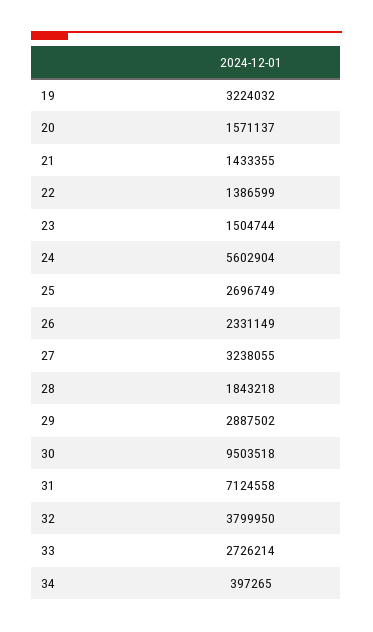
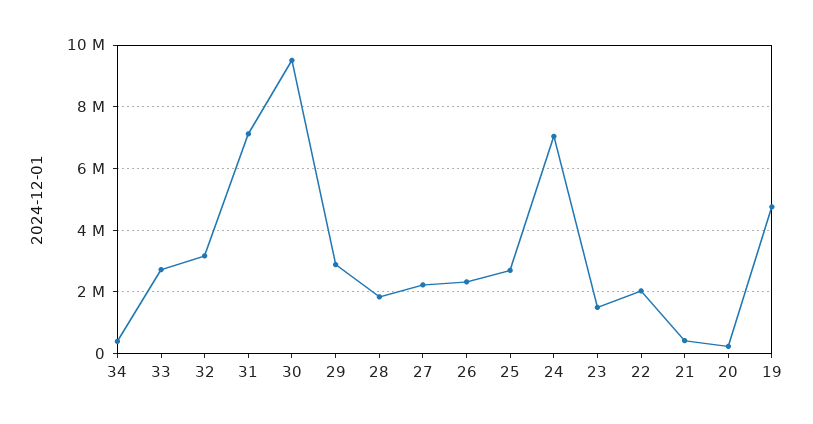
  {
-   "19": 3224032,
+   "19": 4800000,
-   "20": 1571137,
+   "20": 200000,
-   "21": 1433355,
+   "21": 400000,
-   "22": 1386599,
+   "22": 2000000,
    "23": 1504744,
-   "24": 5602904,
+   "24": 7000000,
    "25": 2696749,
    "26": 2331149,
-   "27": 3238055,
+   "27": 2200000,
    "28": 1843218,
    "29": 2887502,
    "30": 9503518,
    "31": 7124558,
-   "32": 3799950,
+   "32": 3200000,
    "33": 2726214,
    "34": 397265
  }

